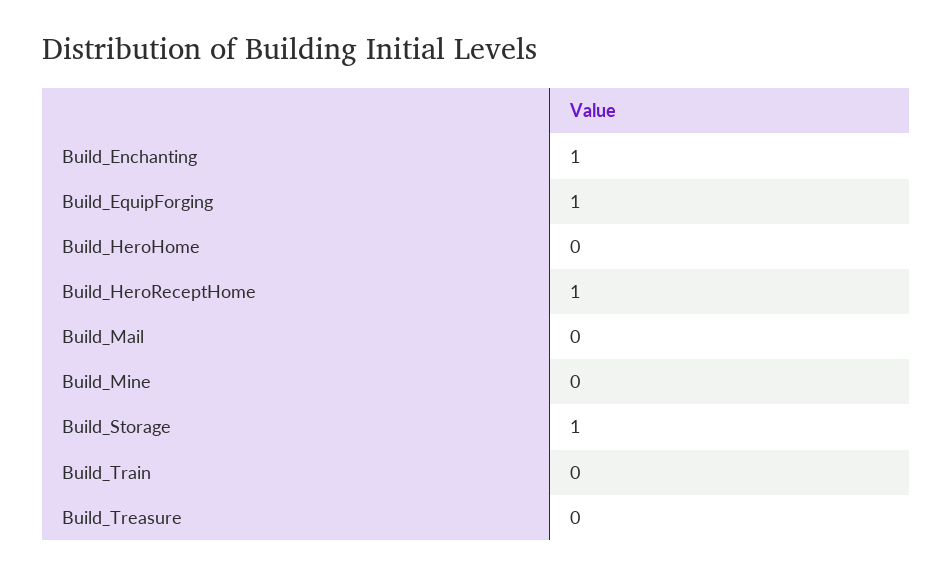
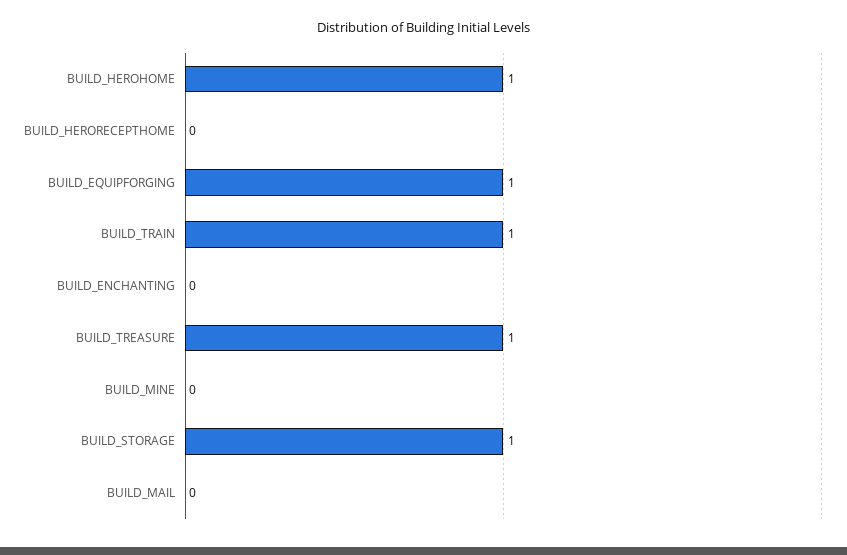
  {
-   "Build_Enchanting": 1,
+   "Build_Enchanting": 0,
    "Build_EquipForging": 1,
-   "Build_HeroHome": 0,
+   "Build_HeroHome": 1,
-   "Build_HeroReceptHome": 1,
+   "Build_HeroReceptHome": 0,
    "Build_Mail": 0,
    "Build_Mine": 0,
    "Build_Storage": 1,
-   "Build_Train": 0,
+   "Build_Train": 1,
-   "Build_Treasure": 0
+   "Build_Treasure": 1
  }

